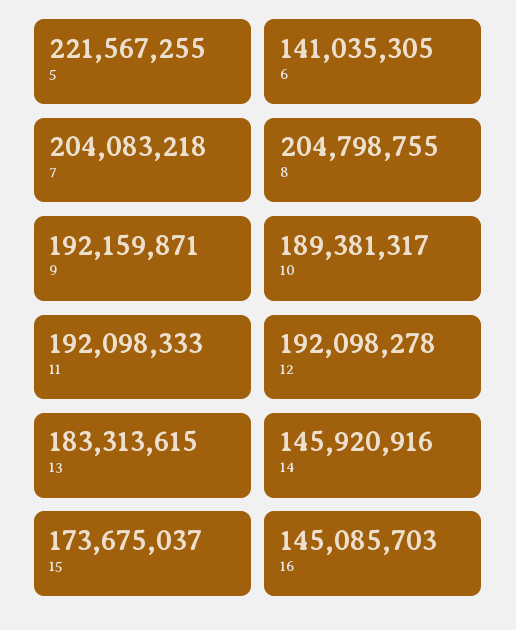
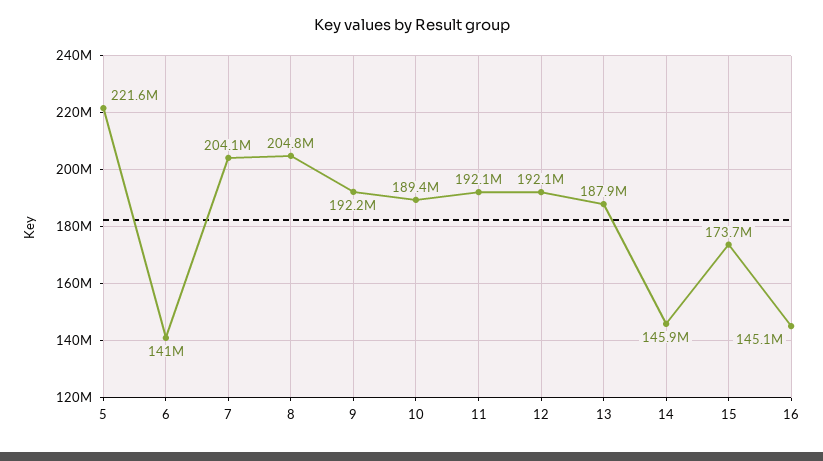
  {
    "5": 221567255,
    "6": 141035305,
    "7": 204083218,
    "8": 204798755,
    "9": 192159871,
    "10": 189381317,
    "11": 192098333,
    "12": 192098278,
-   "13": 183313615,
+   "13": 187900000,
    "14": 145920916,
    "15": 173675037,
    "16": 145085703
  }

